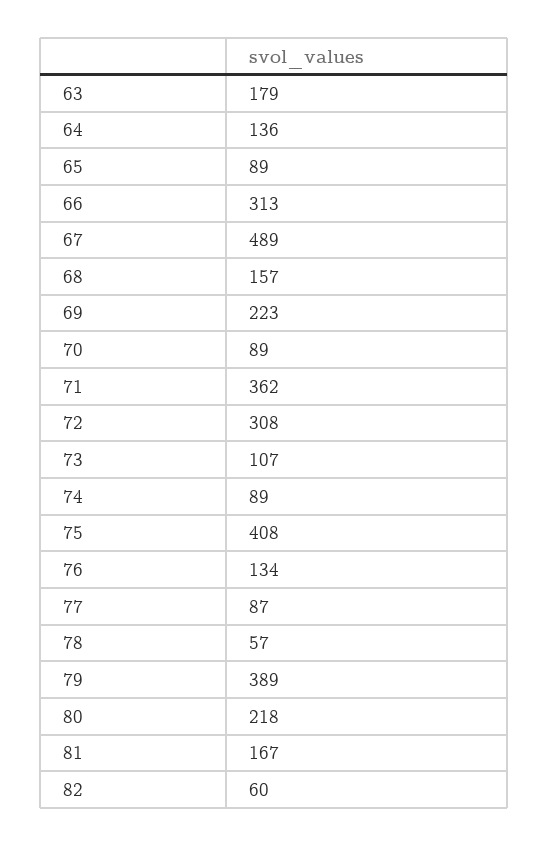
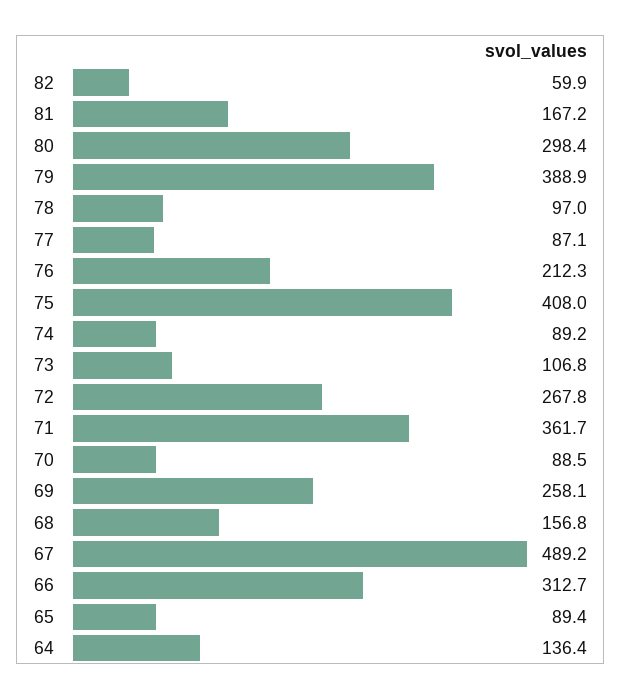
  {
-   "63": 179,
    "64": 136.4,
    "65": 89.4,
    "66": 312.7,
    "67": 489.2,
    "68": 156.8,
-   "69": 223,
+   "69": 258.1,
    "70": 88.5,
    "71": 361.7,
-   "72": 308,
+   "72": 267.8,
    "73": 106.8,
    "74": 89.2,
    "75": 408,
-   "76": 134,
+   "76": 212.3,
    "77": 87.1,
-   "78": 57,
+   "78": 97,
    "79": 388.9,
-   "80": 218,
+   "80": 298.4,
    "81": 167.2,
    "82": 59.9
  }

